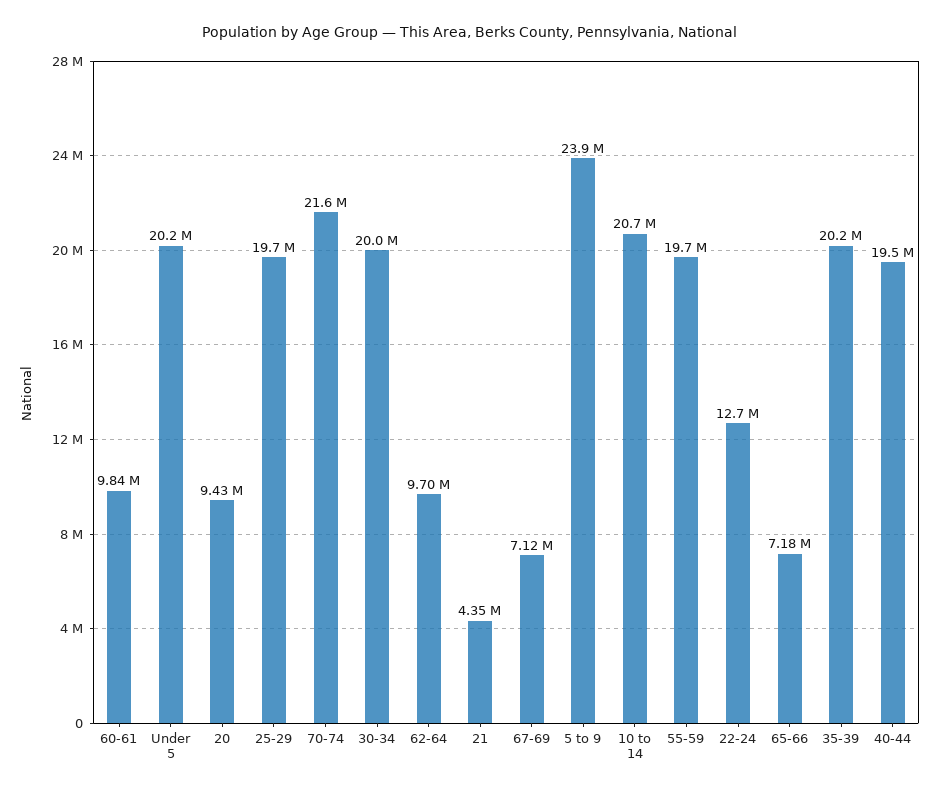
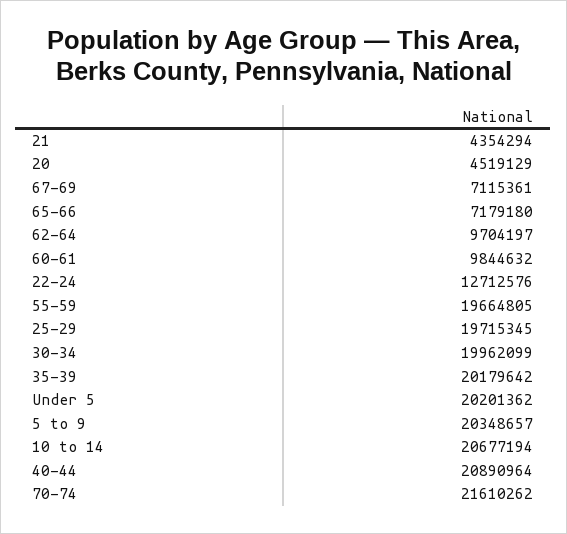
  {
    "60-61": 9844632,
    "Under 5": 20201362,
-   "20": 9430000,
+   "20": 4519129,
    "25-29": 19715345,
    "70-74": 21610262,
    "30-34": 19962099,
    "62-64": 9704197,
    "21": 4354294,
    "67-69": 7115361,
-   "5 to 9": 23900000,
+   "5 to 9": 20348657,
    "10 to 14": 20677194,
    "55-59": 19664805,
    "22-24": 12712576,
    "65-66": 7179180,
    "35-39": 20179642,
-   "40-44": 19500000
+   "40-44": 20890964
  }

